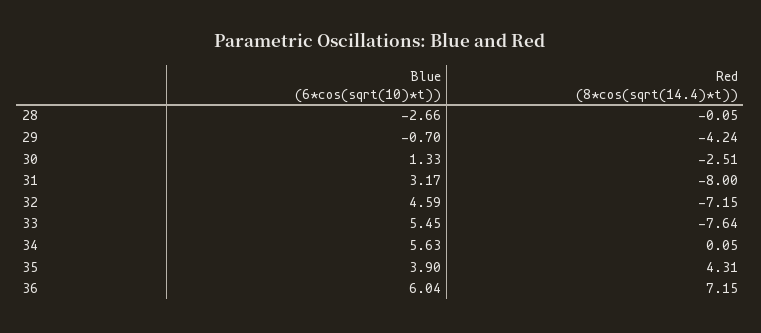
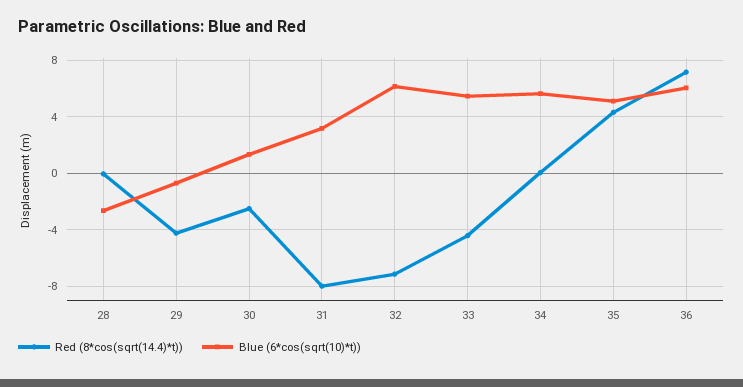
  {
    "Blue (6*cos(sqrt(10)*t))": {
      "28": -2.66,
      "29": -0.7,
      "30": 1.33,
      "31": 3.17,
-     "32": 4.59,
+     "32": 6,
      "33": 5.45,
      "34": 5.63,
-     "35": 3.9,
+     "35": 5,
      "36": 6.04
    },
    "Red (8*cos(sqrt(14.4)*t))": {
      "28": -0.05,
      "29": -4.24,
      "30": -2.51,
      "31": -8,
      "32": -7.15,
-     "33": -7.64,
+     "33": -4.5,
      "34": 0.05,
      "35": 4.31,
      "36": 7.15
    }
  }

